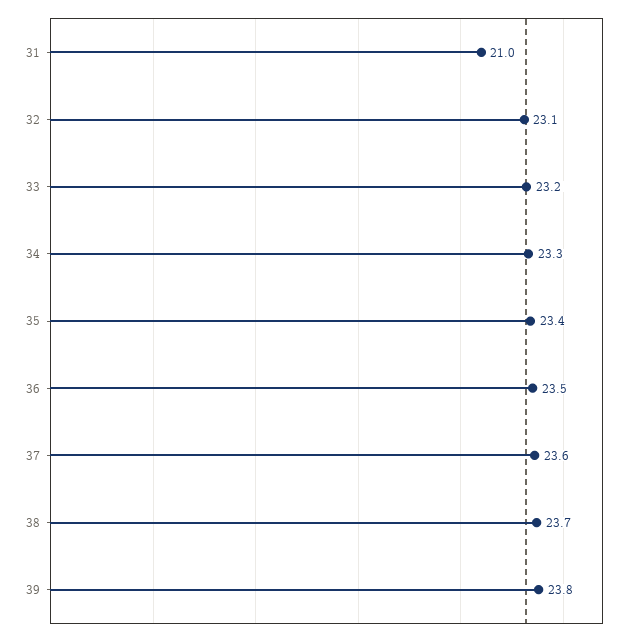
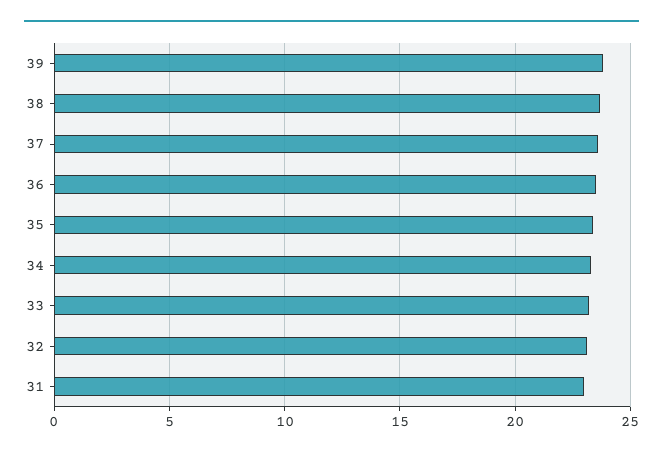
  {
-   "31": 21,
+   "31": 23,
    "32": 23.1,
    "33": 23.2,
    "34": 23.3,
    "35": 23.4,
    "36": 23.5,
    "37": 23.6,
    "38": 23.7,
    "39": 23.8
  }

